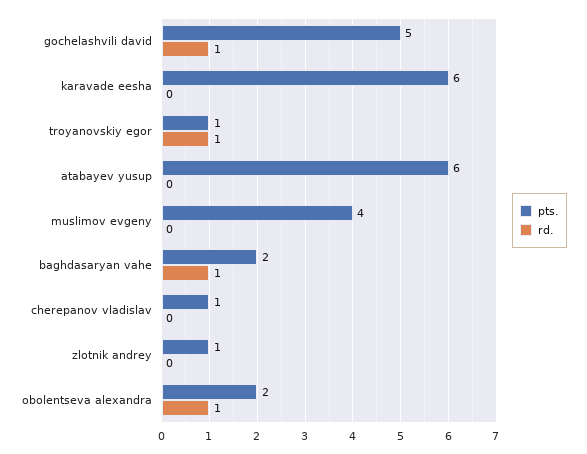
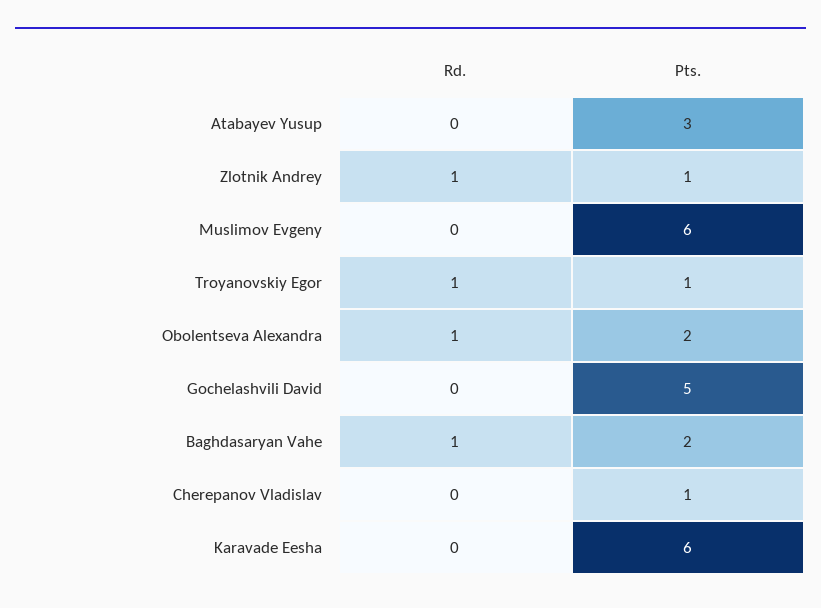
  {
    "pts.": {
      "gochelashvili david": 5,
      "karavade eesha": 6,
      "troyanovskiy egor": 1,
-     "atabayev yusup": 6,
+     "atabayev yusup": 3,
-     "muslimov evgeny": 4,
+     "muslimov evgeny": 6,
      "baghdasaryan vahe": 2,
      "cherepanov vladislav": 1,
      "zlotnik andrey": 1,
      "obolentseva alexandra": 2
    },
    "rd.": {
-     "gochelashvili david": 1,
+     "gochelashvili david": 0,
      "karavade eesha": 0,
      "troyanovskiy egor": 1,
      "atabayev yusup": 0,
      "muslimov evgeny": 0,
      "baghdasaryan vahe": 1,
      "cherepanov vladislav": 0,
-     "zlotnik andrey": 0,
+     "zlotnik andrey": 1,
      "obolentseva alexandra": 1
    }
  }

